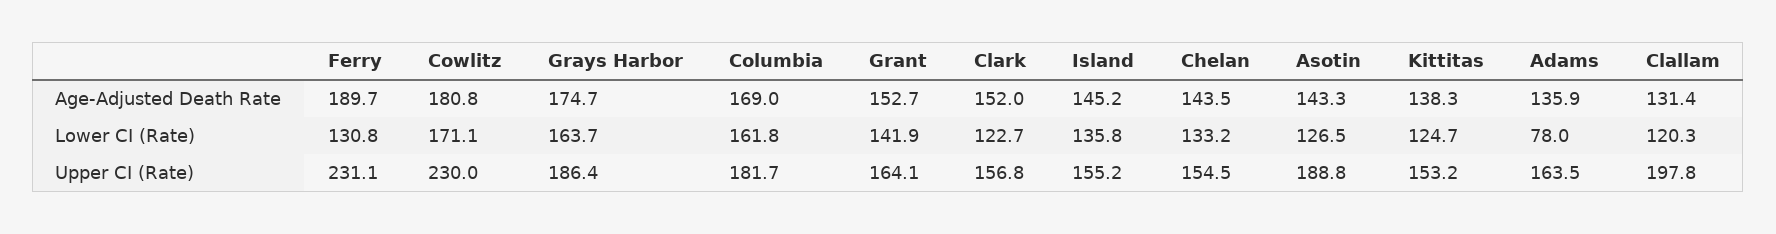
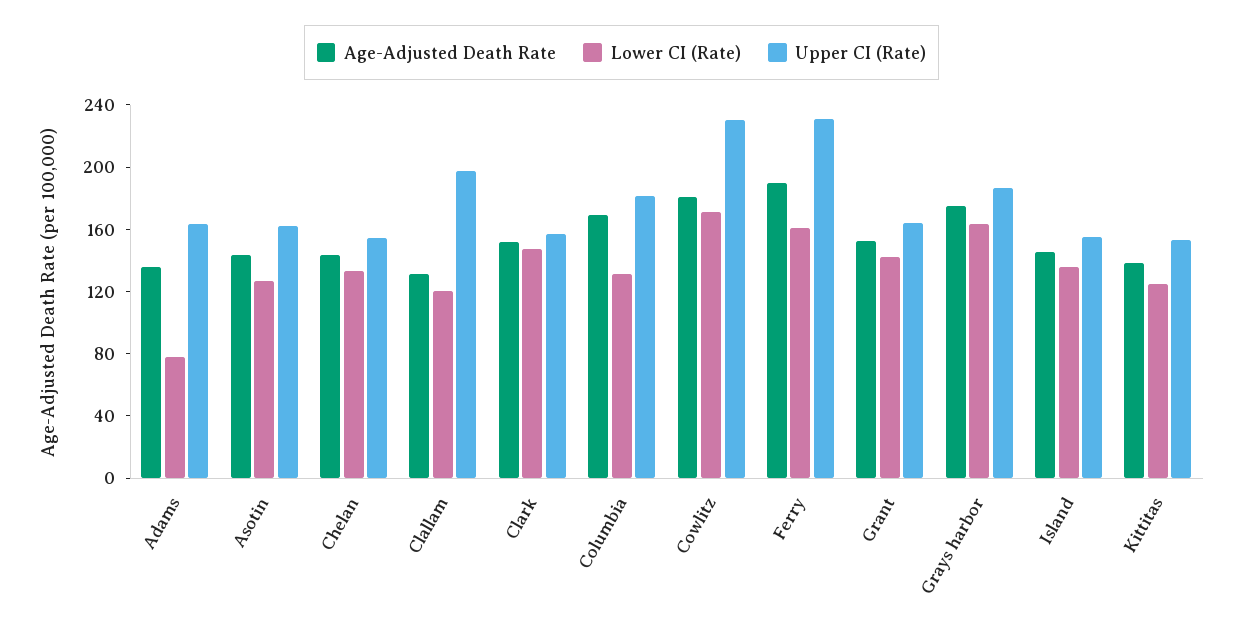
  {
    "Age-Adjusted Death Rate": {
      "Ferry": 189.7,
      "Cowlitz": 180.8,
      "Grays Harbor": 174.7,
      "Columbia": 169,
      "Grant": 152.7,
      "Clark": 152,
      "Island": 145.2,
      "Chelan": 143.5,
      "Asotin": 143.3,
      "Kittitas": 138.3,
      "Adams": 135.9,
      "Clallam": 131.4
    },
    "Lower CI (Rate)": {
-     "Ferry": 130.8,
+     "Ferry": 160,
      "Cowlitz": 171.1,
      "Grays Harbor": 163.7,
-     "Columbia": 161.8,
+     "Columbia": 130,
      "Grant": 141.9,
-     "Clark": 122.7,
+     "Clark": 150,
      "Island": 135.8,
      "Chelan": 133.2,
      "Asotin": 126.5,
      "Kittitas": 124.7,
      "Adams": 78,
      "Clallam": 120.3
    },
    "Upper CI (Rate)": {
      "Ferry": 231.1,
      "Cowlitz": 230,
      "Grays Harbor": 186.4,
      "Columbia": 181.7,
      "Grant": 164.1,
      "Clark": 156.8,
      "Island": 155.2,
      "Chelan": 154.5,
-     "Asotin": 188.8,
+     "Asotin": 160,
      "Kittitas": 153.2,
      "Adams": 163.5,
      "Clallam": 197.8
    }
  }

